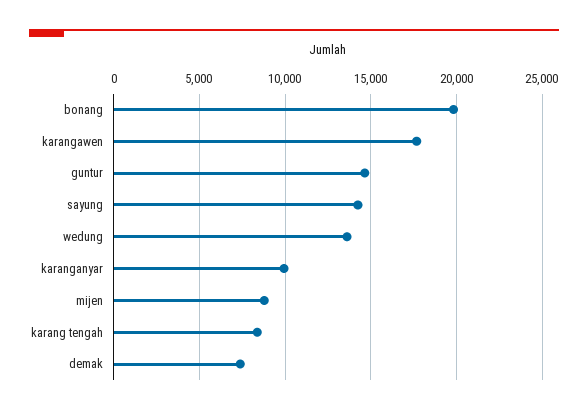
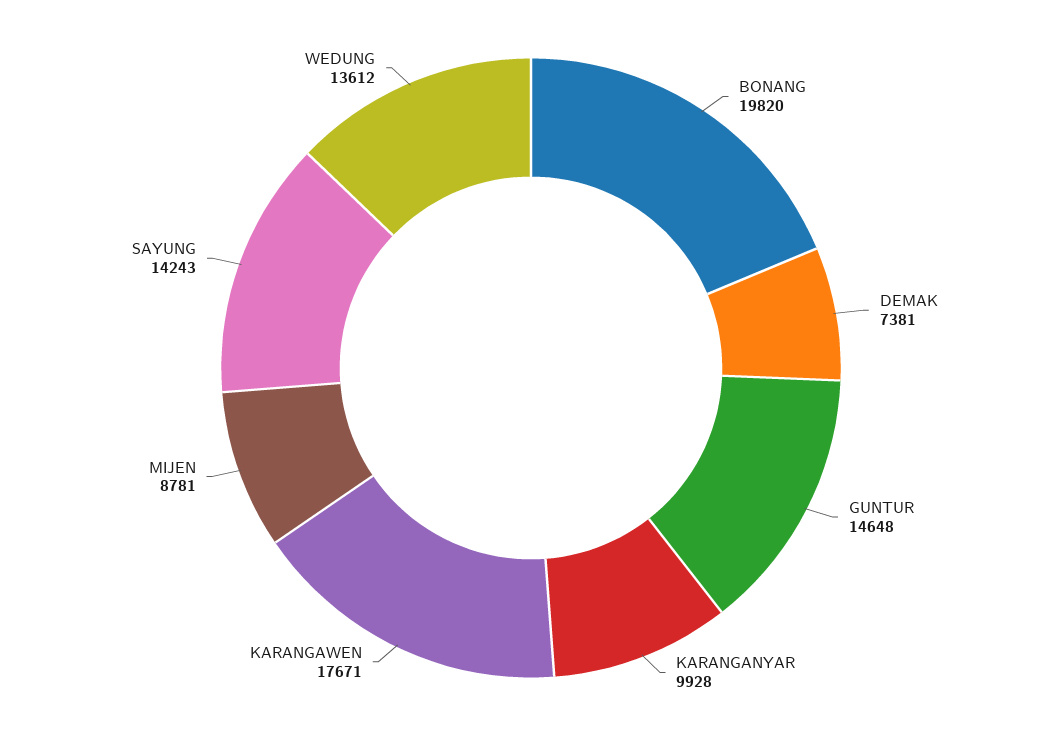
  {
    "bonang": 19820,
    "karangawen": 17671,
    "guntur": 14648,
    "sayung": 14243,
    "wedung": 13612,
    "karanganyar": 9928,
    "mijen": 8781,
-   "karang tengah": 8500,
    "demak": 7381
  }

